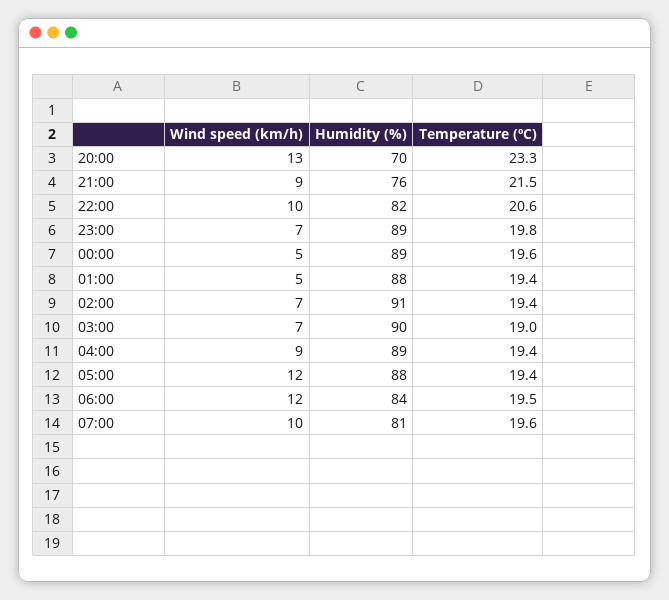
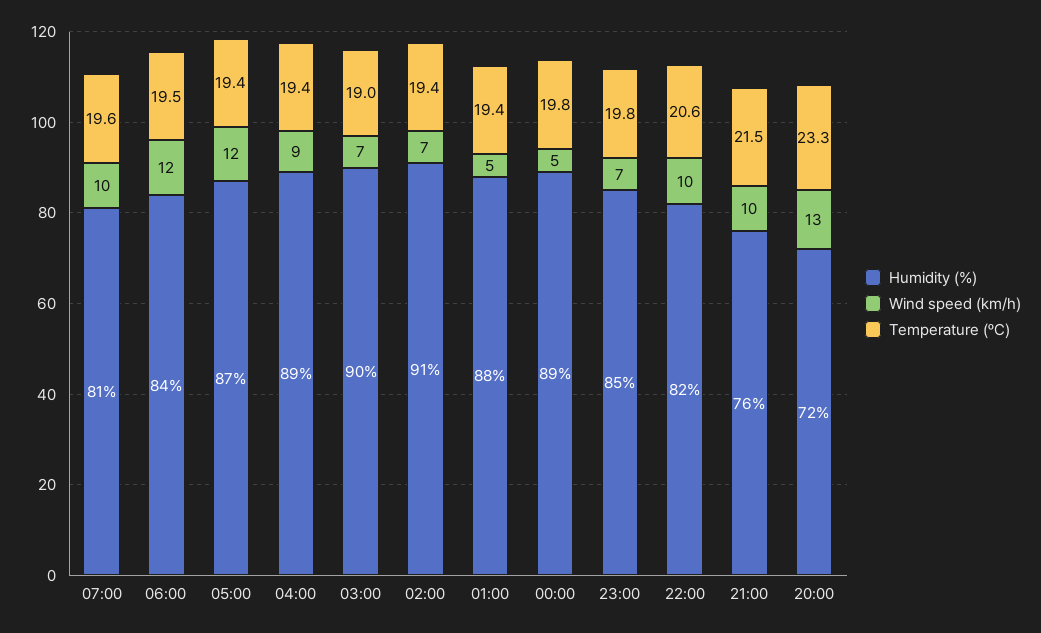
  {
    "Wind speed (km/h)": {
      "20:00": 13,
-     "21:00": 9,
+     "21:00": 10,
      "22:00": 10,
      "23:00": 7,
      "00:00": 5,
      "01:00": 5,
      "02:00": 7,
      "03:00": 7,
      "04:00": 9,
      "05:00": 12,
      "06:00": 12,
      "07:00": 10
    },
    "Humidity (%)": {
-     "20:00": 70,
+     "20:00": 72,
      "21:00": 76,
      "22:00": 82,
-     "23:00": 89,
+     "23:00": 85,
      "00:00": 89,
      "01:00": 88,
      "02:00": 91,
      "03:00": 90,
      "04:00": 89,
-     "05:00": 88,
+     "05:00": 87,
      "06:00": 84,
      "07:00": 81
    },
    "Temperature (ºC)": {
      "20:00": 23.3,
      "21:00": 21.5,
      "22:00": 20.6,
      "23:00": 19.8,
-     "00:00": 19.6,
+     "00:00": 19.8,
      "01:00": 19.4,
      "02:00": 19.4,
      "03:00": 19,
      "04:00": 19.4,
      "05:00": 19.4,
      "06:00": 19.5,
      "07:00": 19.6
    }
  }

